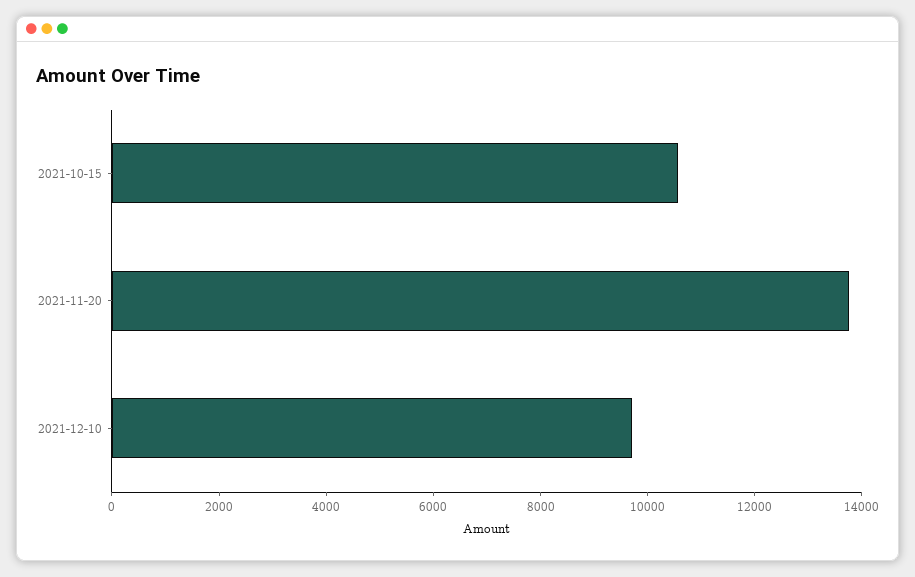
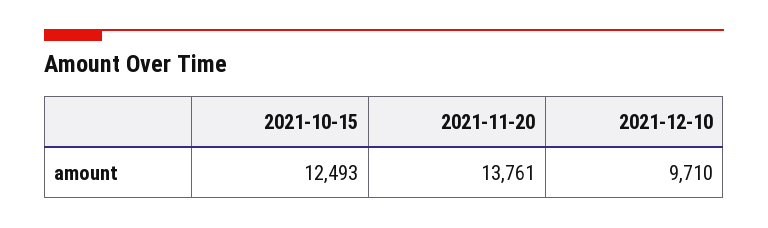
  {
-   "2021-10-15": 10500,
+   "2021-10-15": 12493,
    "2021-11-20": 13761,
    "2021-12-10": 9710
  }

